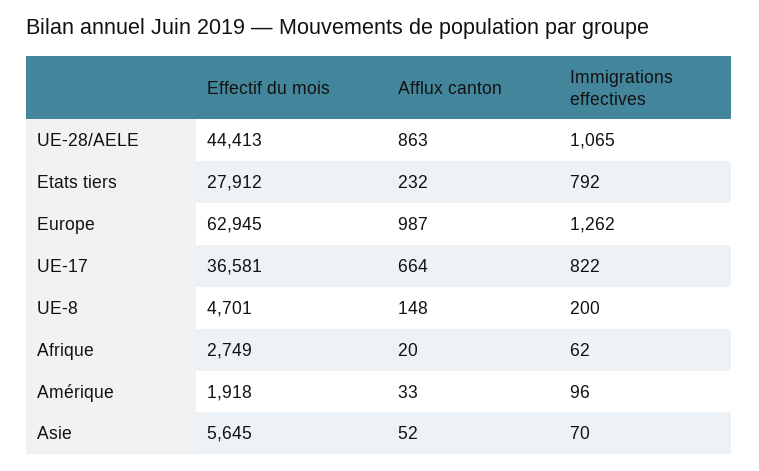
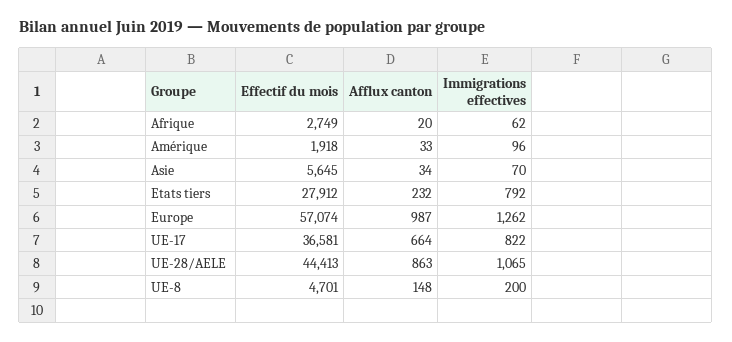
  {
    "Effectif du mois": {
      "UE-28/AELE": 44413,
      "Etats tiers": 27912,
-     "Europe": 62945,
+     "Europe": 57074,
      "UE-17": 36581,
      "UE-8": 4701,
      "Afrique": 2749,
      "Amérique": 1918,
      "Asie": 5645
    },
    "Afflux canton": {
      "UE-28/AELE": 863,
      "Etats tiers": 232,
      "Europe": 987,
      "UE-17": 664,
      "UE-8": 148,
      "Afrique": 20,
      "Amérique": 33,
-     "Asie": 52
+     "Asie": 34
    },
    "Immigrations effectives": {
      "UE-28/AELE": 1065,
      "Etats tiers": 792,
      "Europe": 1262,
      "UE-17": 822,
      "UE-8": 200,
      "Afrique": 62,
      "Amérique": 96,
      "Asie": 70
    }
  }

